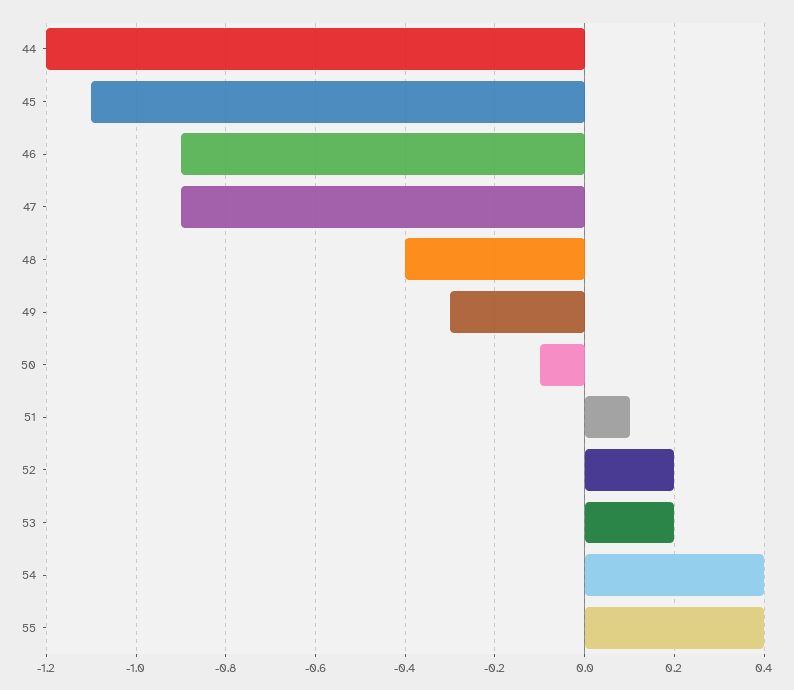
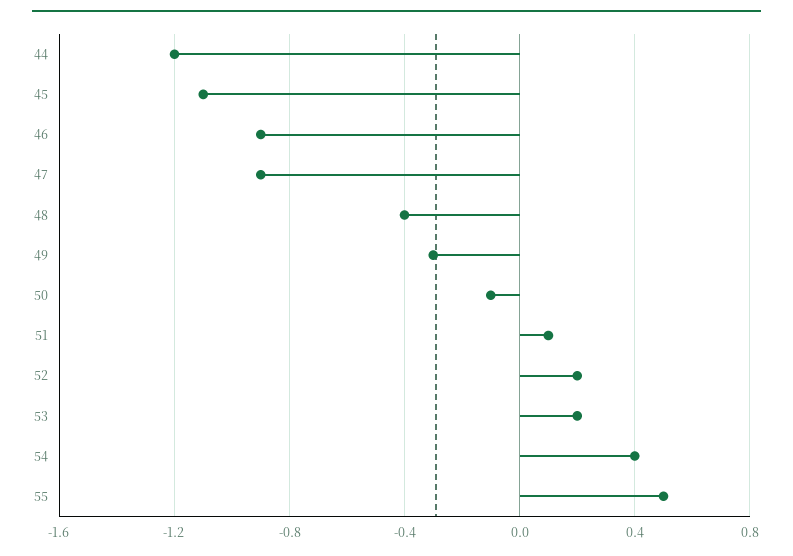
  {
    "44": -1.2,
    "45": -1.1,
    "46": -0.9,
    "47": -0.9,
    "48": -0.4,
    "49": -0.3,
    "50": -0.1,
    "51": 0.1,
    "52": 0.2,
    "53": 0.2,
    "54": 0.4,
-   "55": 0.4
+   "55": 0.5
  }

